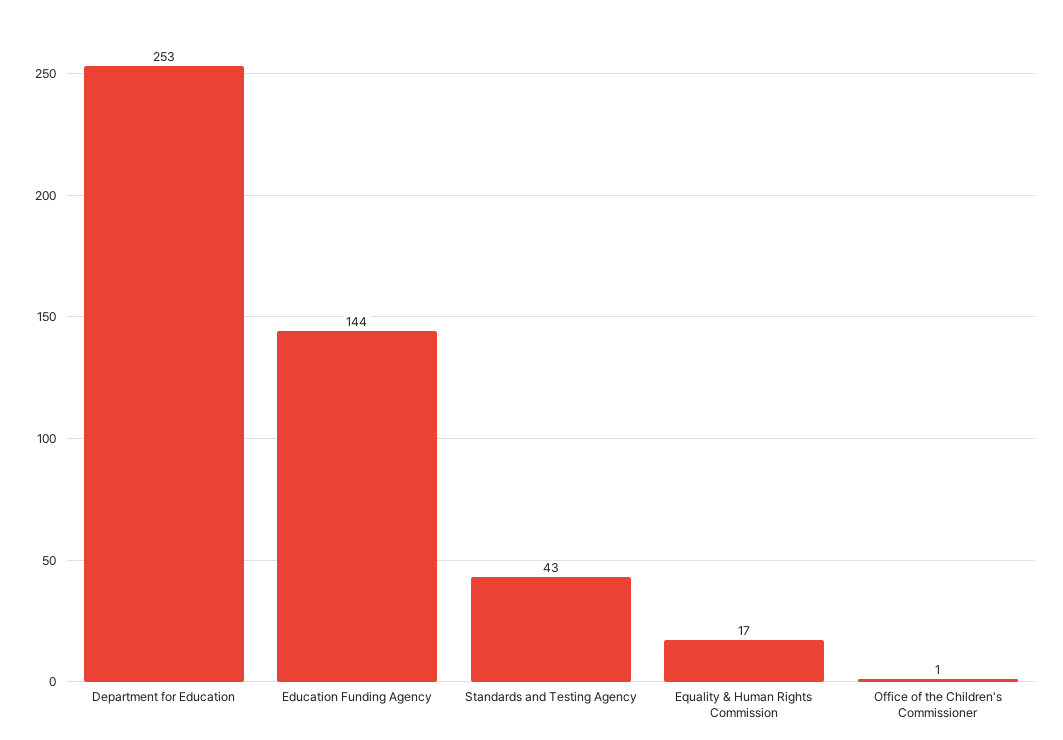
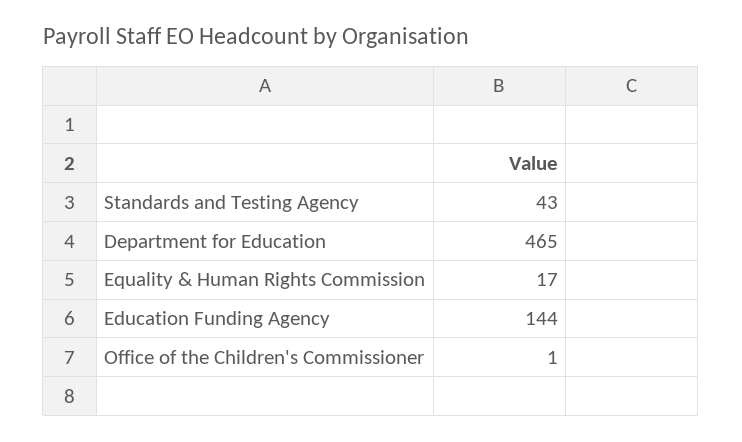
  {
-   "Department for Education": 253,
+   "Department for Education": 465,
    "Education Funding Agency": 144,
    "Standards and Testing Agency": 43,
    "Equality & Human Rights Commission": 17,
    "Office of the Children's Commissioner": 1
  }

